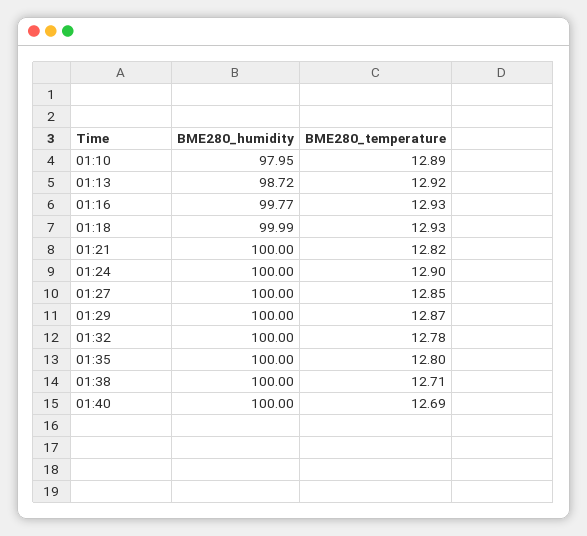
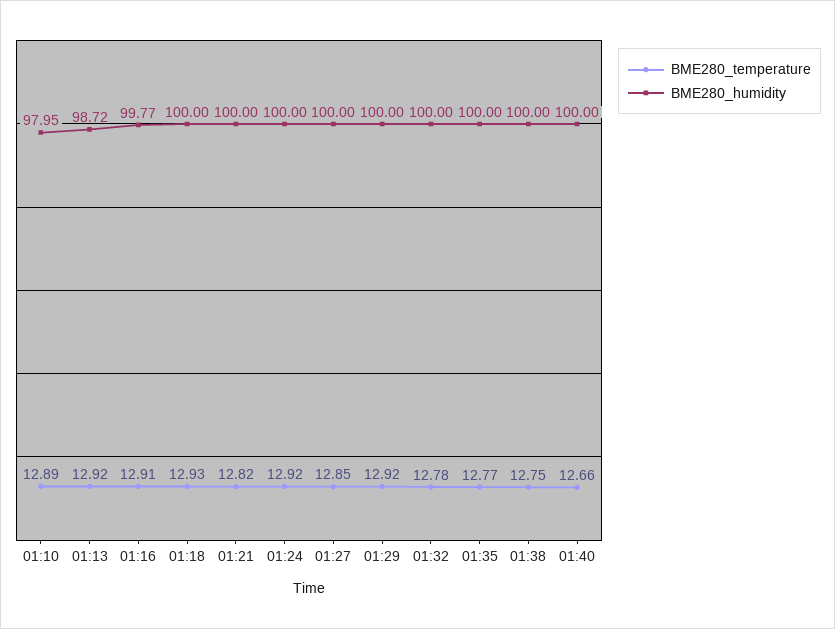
  {
    "BME280_humidity": {
      "01:10": 97.95,
      "01:13": 98.72,
      "01:16": 99.77,
-     "01:18": 99.99,
+     "01:18": 100,
      "01:21": 100,
      "01:24": 100,
      "01:27": 100,
      "01:29": 100,
      "01:32": 100,
      "01:35": 100,
      "01:38": 100,
      "01:40": 100
    },
    "BME280_temperature": {
      "01:10": 12.89,
      "01:13": 12.92,
-     "01:16": 12.93,
+     "01:16": 12.91,
      "01:18": 12.93,
      "01:21": 12.82,
-     "01:24": 12.9,
+     "01:24": 12.92,
      "01:27": 12.85,
-     "01:29": 12.87,
+     "01:29": 12.92,
      "01:32": 12.78,
-     "01:35": 12.8,
+     "01:35": 12.77,
-     "01:38": 12.71,
+     "01:38": 12.75,
-     "01:40": 12.69
+     "01:40": 12.66
    }
  }

